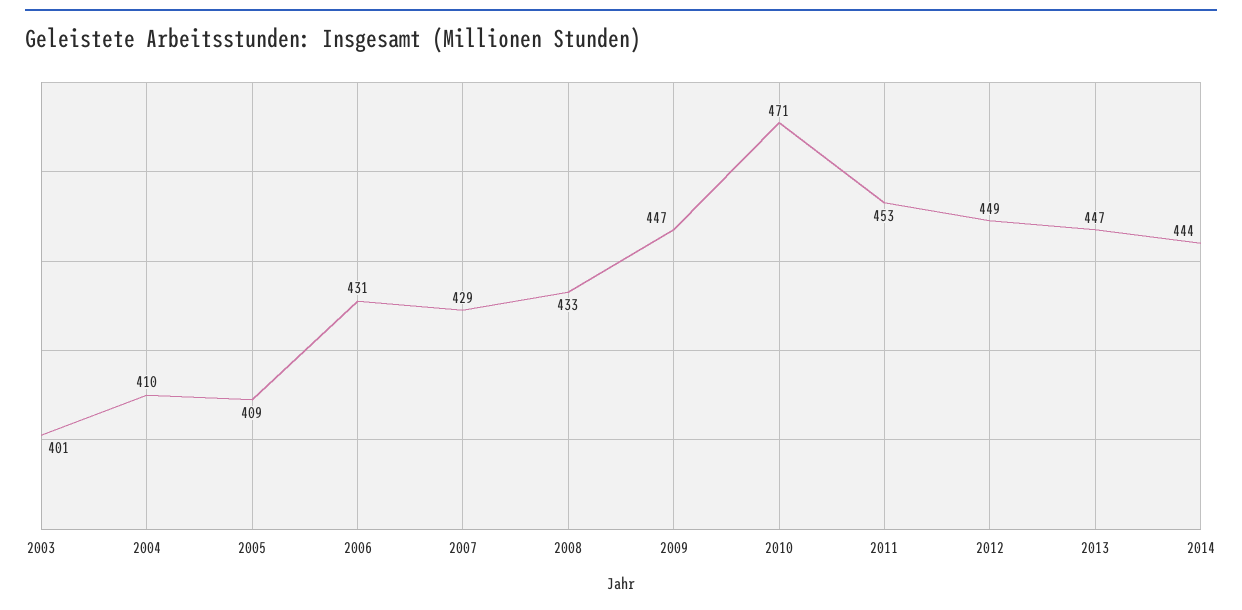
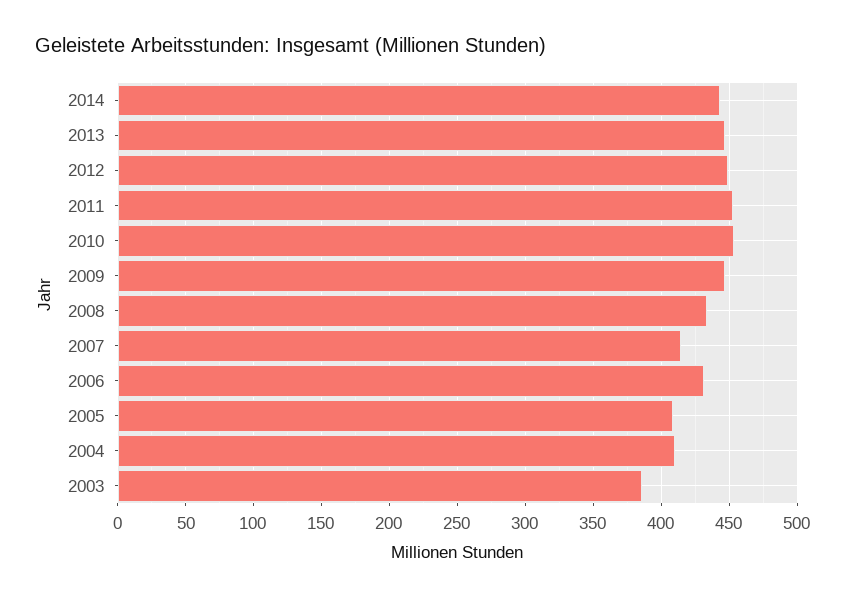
  {
-   "2003": 401,
+   "2003": 385,
    "2004": 410,
    "2005": 409,
    "2006": 431,
-   "2007": 429,
+   "2007": 415,
    "2008": 433,
    "2009": 447,
-   "2010": 471,
+   "2010": 455,
    "2011": 453,
    "2012": 449,
    "2013": 447,
    "2014": 444
  }

